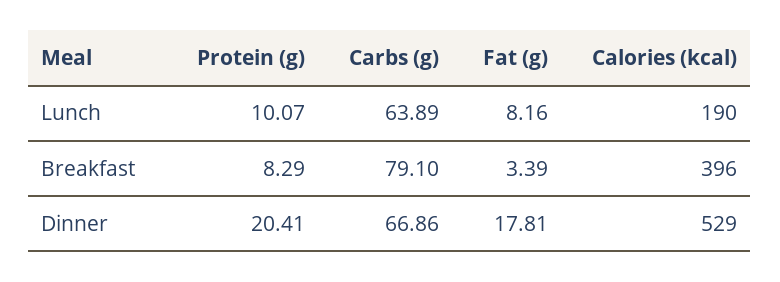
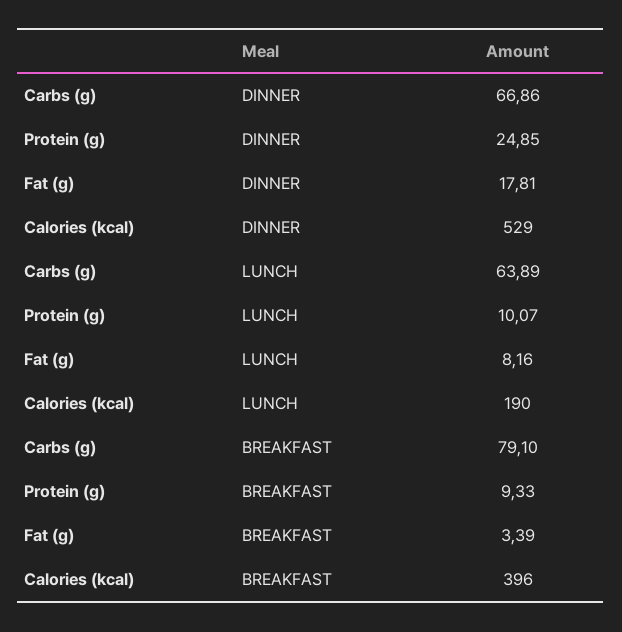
  {
    "Protein (g)": {
      "Lunch": 10.07,
-     "Breakfast": 8.29,
+     "Breakfast": 9.33,
-     "Dinner": 20.41
+     "Dinner": 24.85
    },
    "Carbs (g)": {
      "Lunch": 63.89,
      "Breakfast": 79.1,
      "Dinner": 66.86
    },
    "Fat (g)": {
      "Lunch": 8.16,
      "Breakfast": 3.39,
      "Dinner": 17.81
    },
    "Calories (kcal)": {
      "Lunch": 190,
      "Breakfast": 396,
      "Dinner": 529
    }
  }

